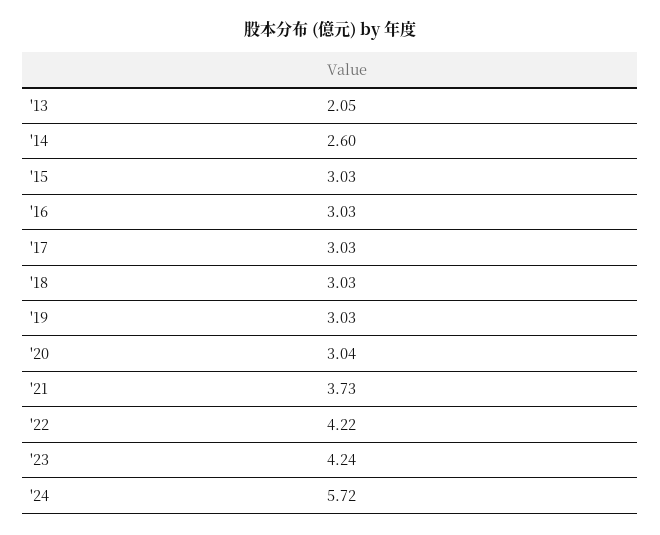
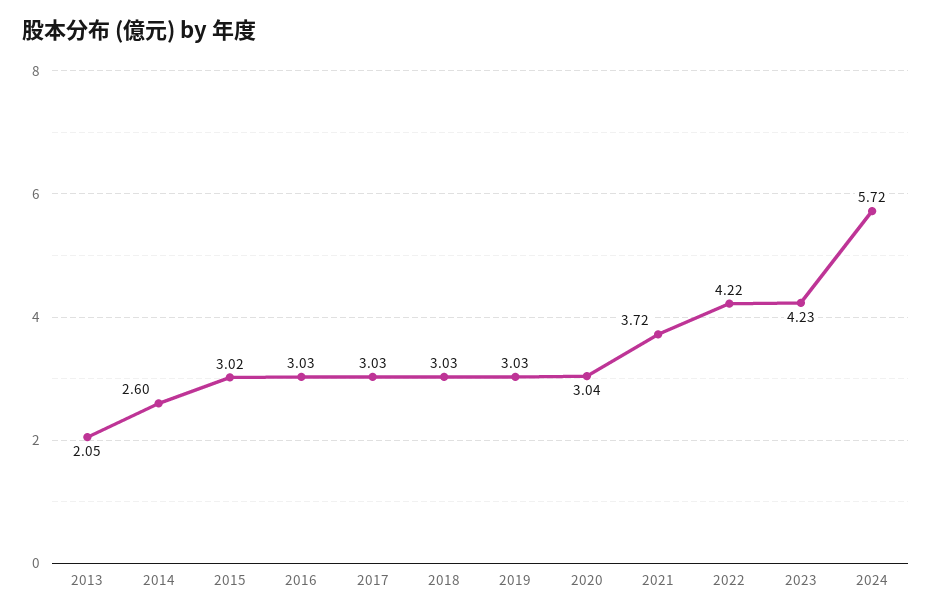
  {
    "'13": 2.05,
    "'14": 2.6,
-   "'15": 3.03,
+   "'15": 3.02,
    "'16": 3.03,
    "'17": 3.03,
    "'18": 3.03,
    "'19": 3.03,
    "'20": 3.04,
-   "'21": 3.73,
+   "'21": 3.72,
    "'22": 4.22,
-   "'23": 4.24,
+   "'23": 4.23,
    "'24": 5.72
  }

